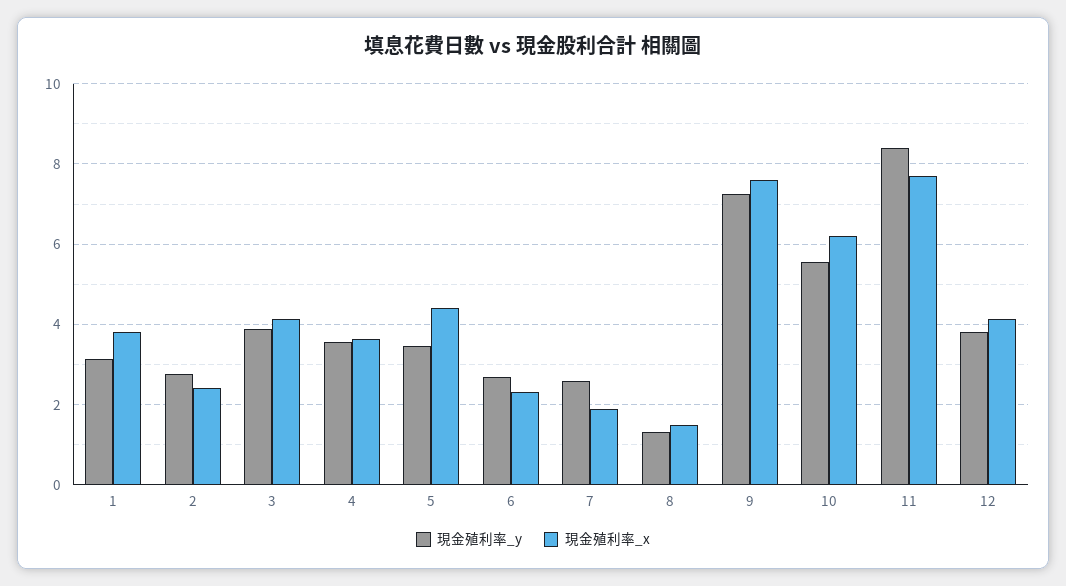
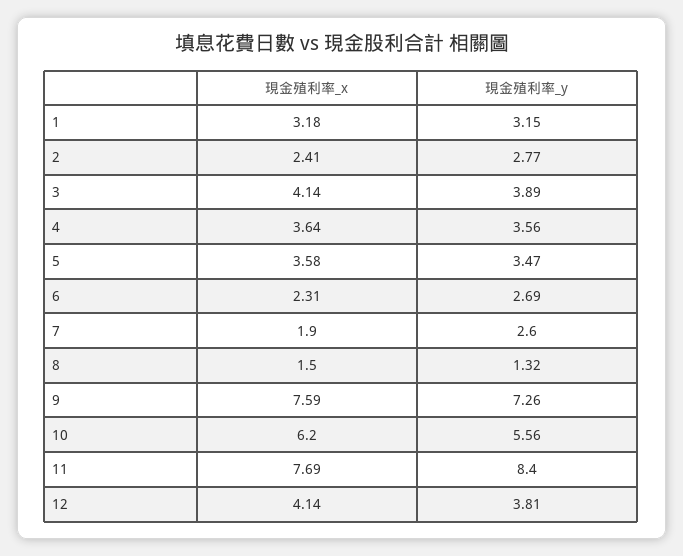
  {
    "現金殖利率_y": {
      "1": 3.15,
      "2": 2.77,
      "3": 3.89,
      "4": 3.56,
      "5": 3.47,
      "6": 2.69,
      "7": 2.6,
      "8": 1.32,
      "9": 7.26,
      "10": 5.56,
      "11": 8.4,
      "12": 3.81
    },
    "現金殖利率_x": {
-     "1": 3.8,
+     "1": 3.18,
      "2": 2.41,
      "3": 4.14,
      "4": 3.64,
-     "5": 4.4,
+     "5": 3.58,
      "6": 2.31,
      "7": 1.9,
      "8": 1.5,
      "9": 7.59,
      "10": 6.2,
      "11": 7.69,
      "12": 4.14
    }
  }

